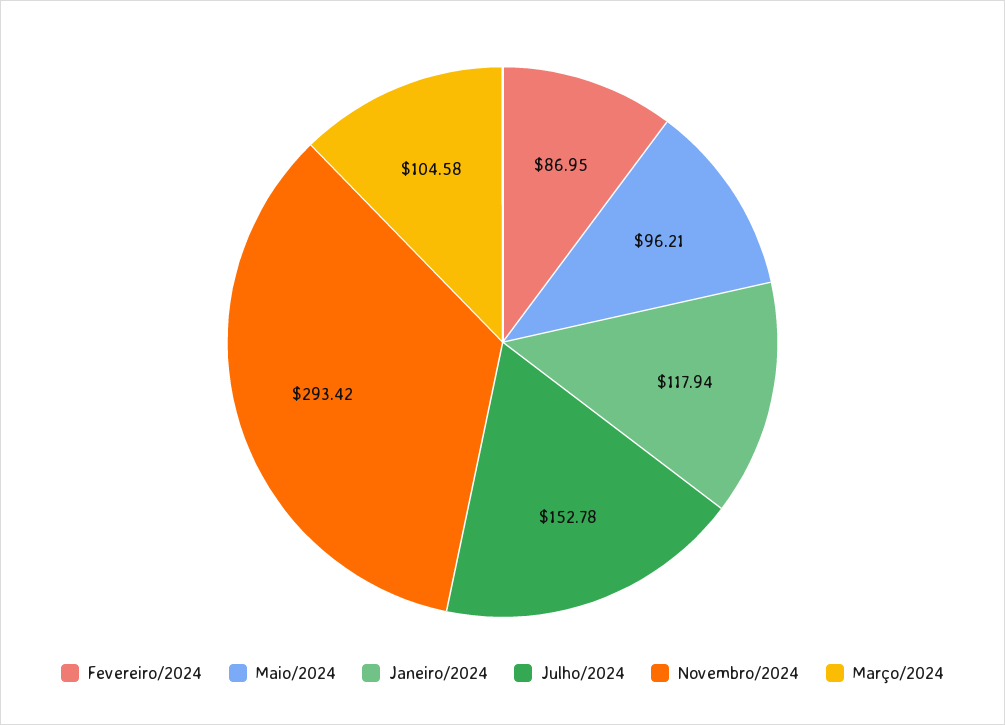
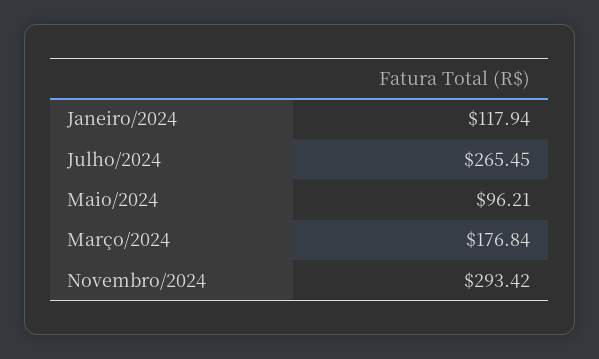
  {
-   "Fevereiro/2024": 86.95,
    "Maio/2024": 96.21,
    "Janeiro/2024": 117.94,
-   "Julho/2024": 152.78,
+   "Julho/2024": 265.45,
    "Novembro/2024": 293.42,
-   "Março/2024": 104.58
+   "Março/2024": 176.84
  }

